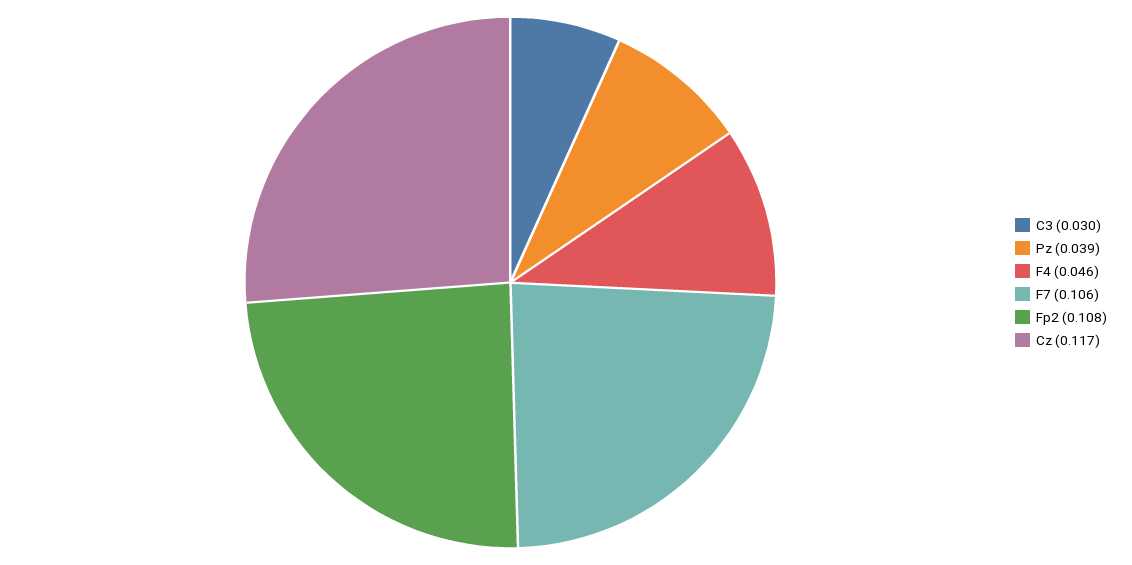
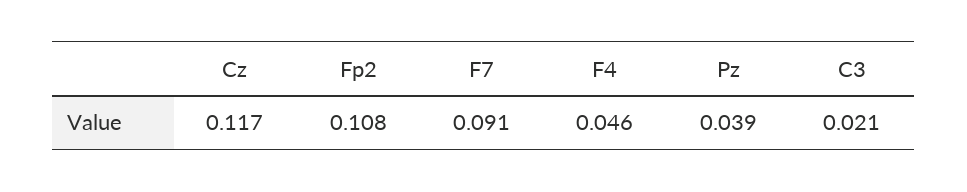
  {
-   "C3": 0.03,
+   "C3": 0.021,
    "Pz": 0.039,
    "F4": 0.046,
-   "F7": 0.106,
+   "F7": 0.091,
    "Fp2": 0.108,
    "Cz": 0.117
  }

